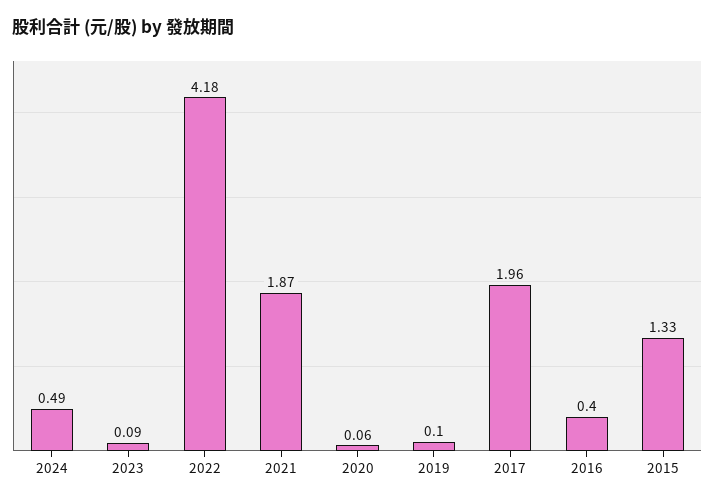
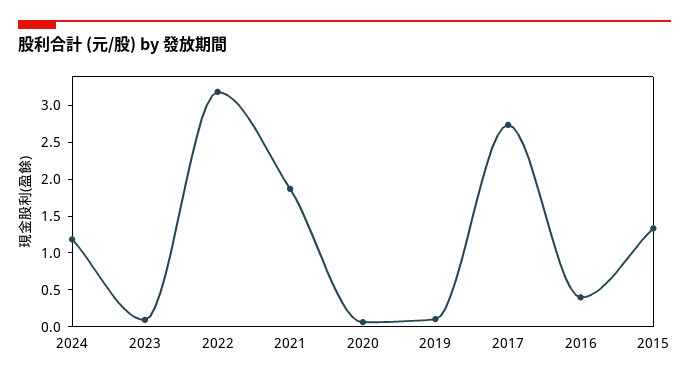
  {
-   "2024": 0.49,
+   "2024": 1.25,
    "2023": 0.09,
-   "2022": 4.18,
+   "2022": 3.25,
    "2021": 1.87,
    "2020": 0.06,
    "2019": 0.1,
-   "2017": 1.96,
+   "2017": 2.75,
    "2016": 0.4,
    "2015": 1.33
  }

